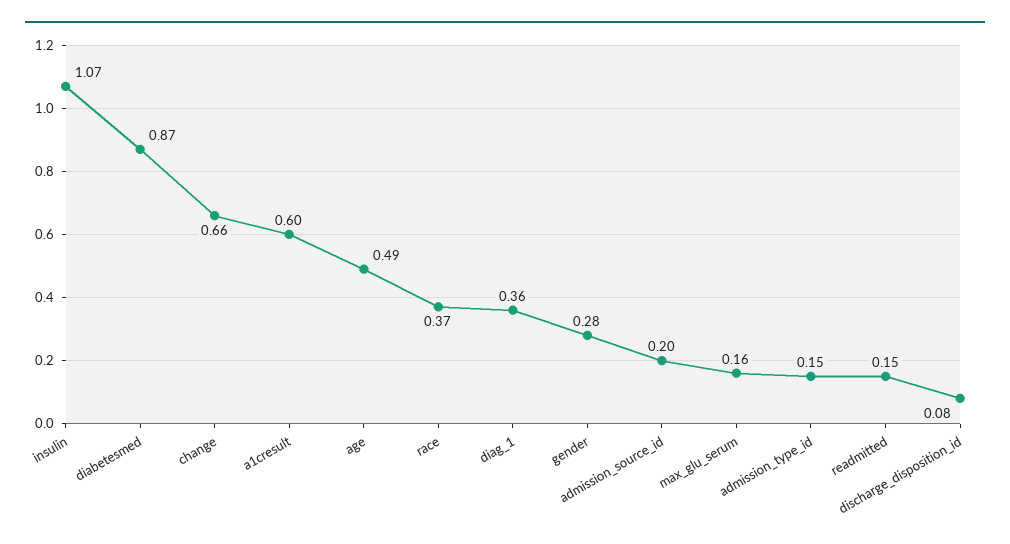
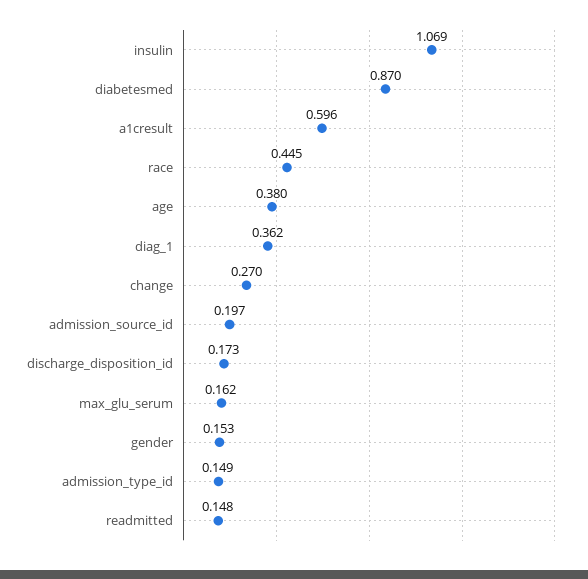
  {
    "insulin": 1.069,
    "diabetesmed": 0.87,
-   "change": 0.66,
+   "change": 0.27,
    "a1cresult": 0.596,
-   "age": 0.49,
+   "age": 0.38,
-   "race": 0.37,
+   "race": 0.445,
    "diag_1": 0.362,
-   "gender": 0.28,
+   "gender": 0.153,
    "admission_source_id": 0.197,
    "max_glu_serum": 0.162,
    "admission_type_id": 0.149,
    "readmitted": 0.148,
-   "discharge_disposition_id": 0.08
+   "discharge_disposition_id": 0.173
  }

